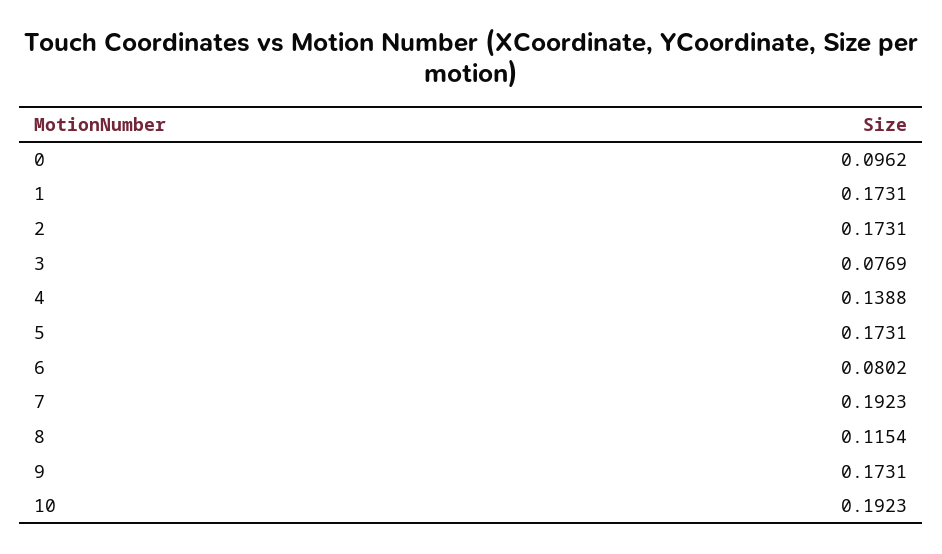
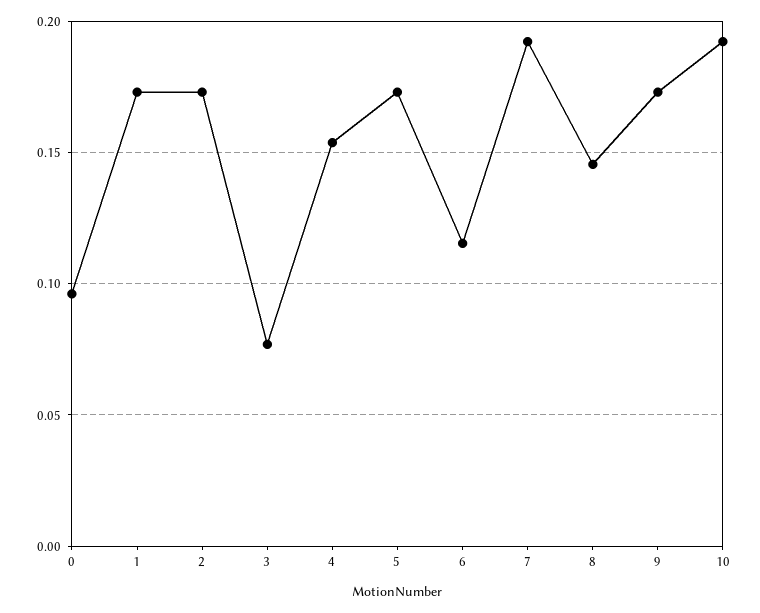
  {
    "0": 0.0962,
    "1": 0.1731,
    "2": 0.1731,
    "3": 0.0769,
-   "4": 0.1388,
+   "4": 0.155,
    "5": 0.1731,
-   "6": 0.0802,
+   "6": 0.115,
    "7": 0.1923,
-   "8": 0.1154,
+   "8": 0.145,
    "9": 0.1731,
    "10": 0.1923
  }

